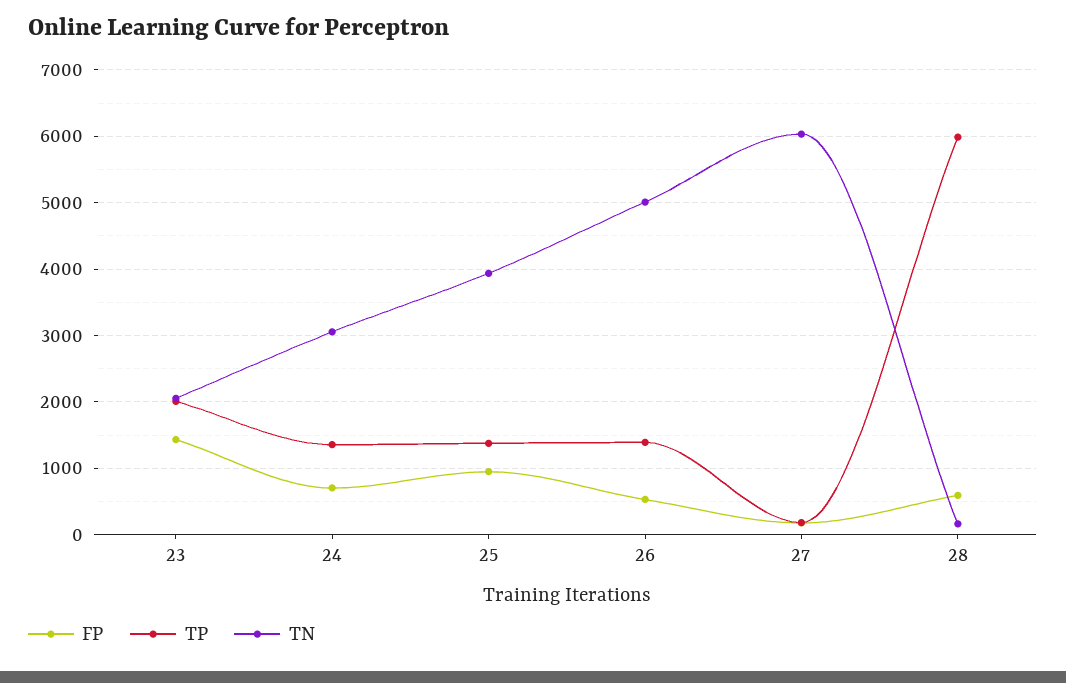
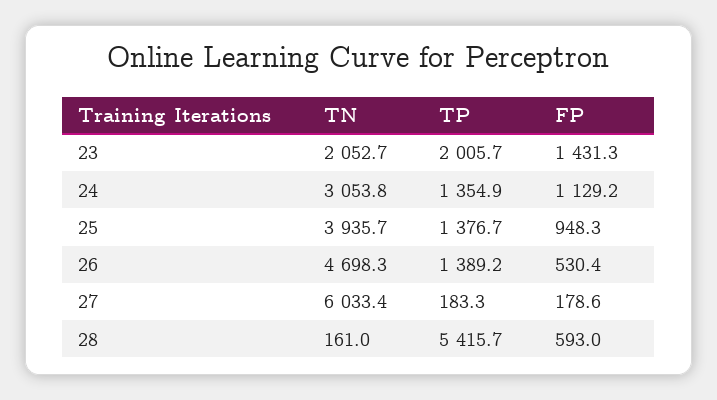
  {
    "FP": {
      "23": 1431.3,
-     "24": 700,
+     "24": 1129.2,
      "25": 948.3,
      "26": 530.4,
      "27": 178.6,
      "28": 593
    },
    "TP": {
      "23": 2005.7,
      "24": 1354.9,
      "25": 1376.7,
      "26": 1389.2,
      "27": 183.3,
-     "28": 6000
+     "28": 5415.7
    },
    "TN": {
      "23": 2052.7,
      "24": 3053.8,
      "25": 3935.7,
-     "26": 5000,
+     "26": 4698.3,
      "27": 6033.4,
      "28": 161
    }
  }

